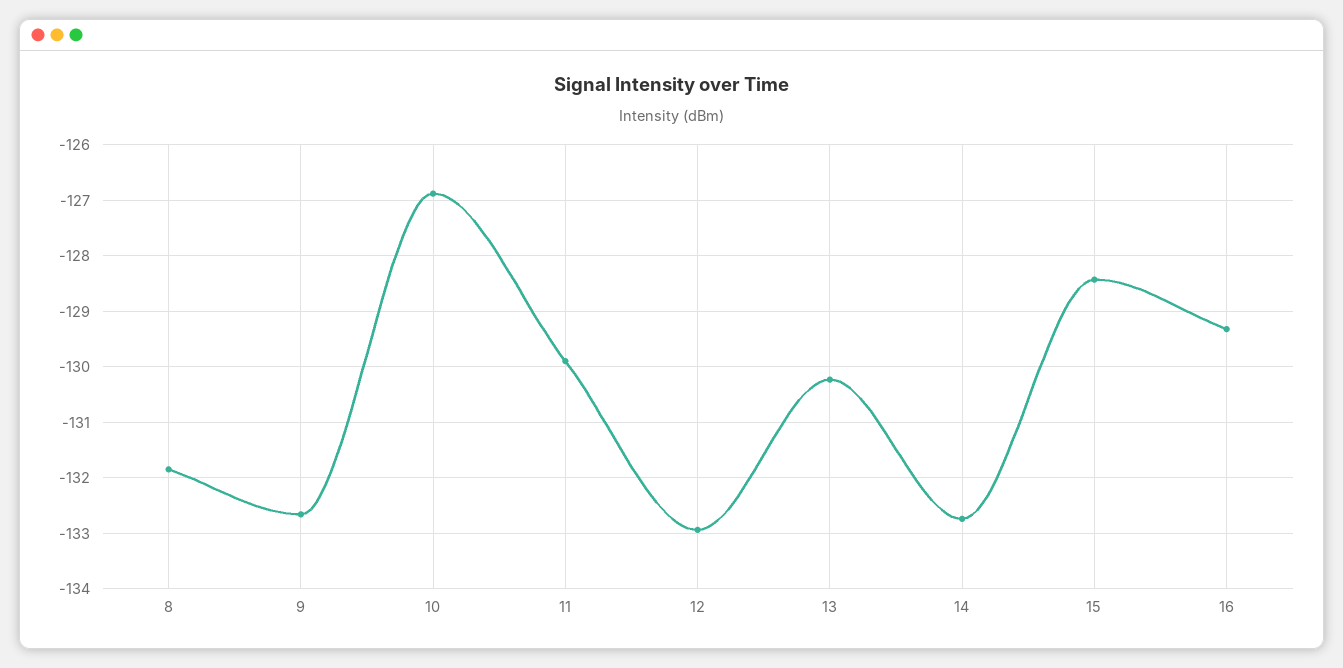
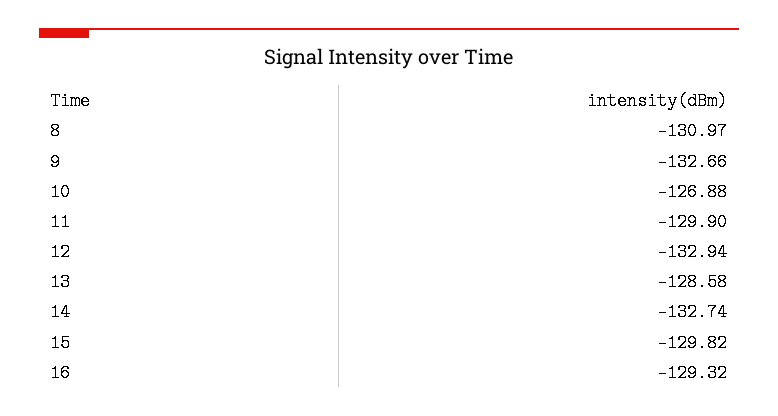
  {
-   "8": -131.8,
+   "8": -130.97,
    "9": -132.66,
    "10": -126.88,
    "11": -129.9,
    "12": -132.94,
-   "13": -130.2,
+   "13": -128.58,
    "14": -132.74,
-   "15": -128.4,
+   "15": -129.82,
    "16": -129.32
  }

